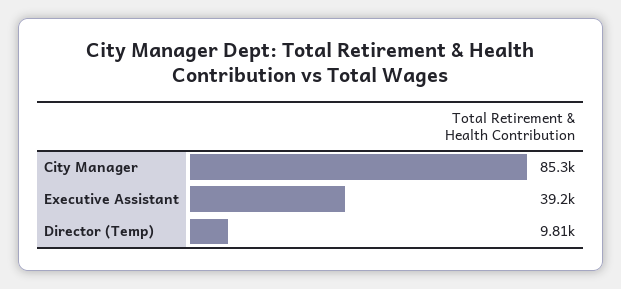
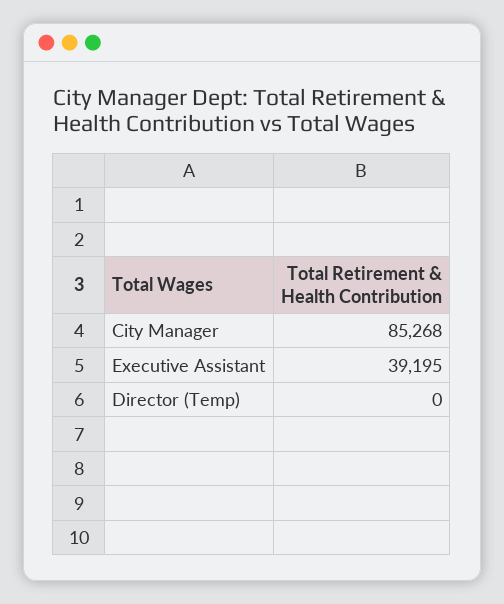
  {
    "City Manager": 85268,
    "Executive Assistant": 39195,
-   "Director (Temp)": 9810
+   "Director (Temp)": 0
  }

